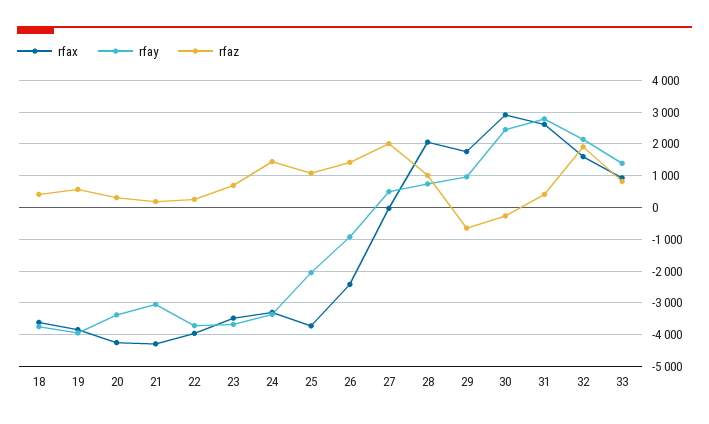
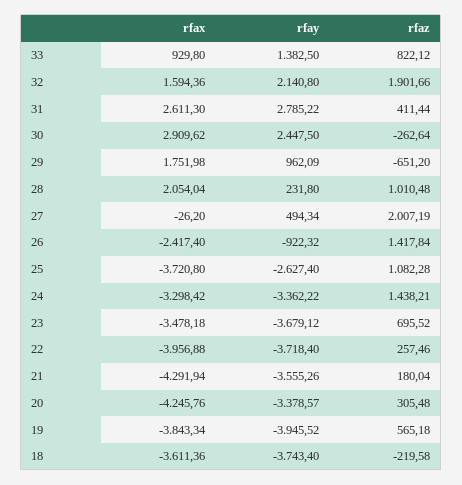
  {
    "rfax": {
      "18": -3611.36,
      "19": -3843.34,
      "20": -4245.76,
      "21": -4291.94,
      "22": -3956.88,
      "23": -3478.18,
      "24": -3298.42,
      "25": -3720.8,
      "26": -2417.4,
      "27": -26.2,
      "28": 2054.04,
      "29": 1751.98,
      "30": 2909.62,
      "31": 2611.3,
      "32": 1594.36,
      "33": 929.8
    },
    "rfay": {
      "18": -3743.4,
      "19": -3945.52,
      "20": -3378.57,
-     "21": -3000,
+     "21": -3555.26,
      "22": -3718.4,
      "23": -3679.12,
      "24": -3362.22,
-     "25": -2000,
+     "25": -2627.4,
      "26": -922.32,
      "27": 494.34,
-     "28": 800,
+     "28": 231.8,
      "29": 962.09,
      "30": 2447.5,
      "31": 2785.22,
      "32": 2140.8,
      "33": 1382.5
    },
    "rfaz": {
-     "18": 400,
+     "18": -219.58,
      "19": 565.18,
      "20": 305.48,
      "21": 180.04,
      "22": 257.46,
      "23": 695.52,
      "24": 1438.21,
      "25": 1082.28,
      "26": 1417.84,
      "27": 2007.19,
      "28": 1010.48,
      "29": -651.2,
      "30": -262.64,
      "31": 411.44,
      "32": 1901.66,
      "33": 822.12
    }
  }

